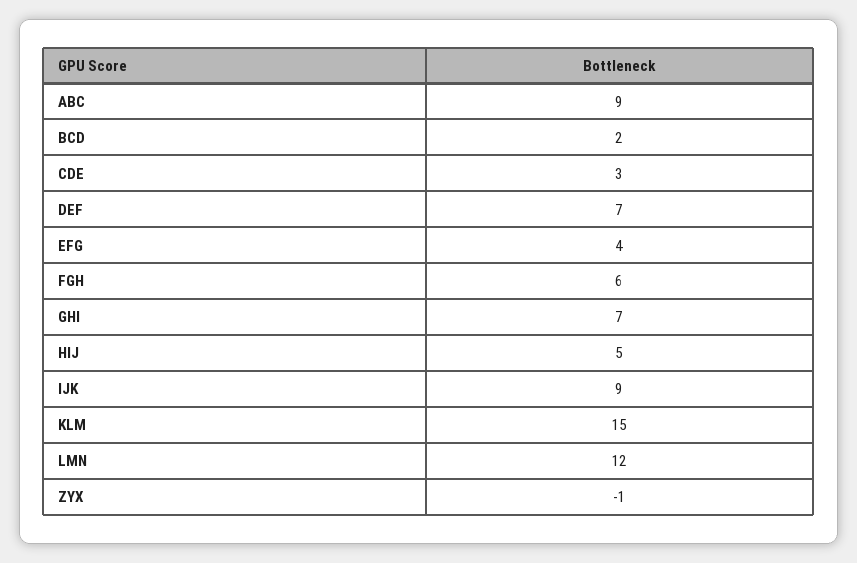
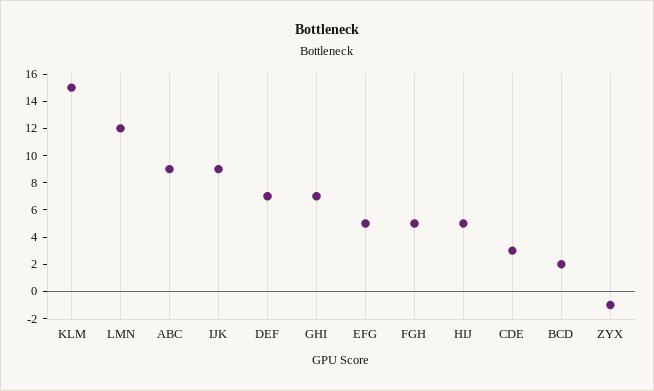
  {
    "ABC": 9,
    "BCD": 2,
    "CDE": 3,
    "DEF": 7,
-   "EFG": 4,
+   "EFG": 5,
-   "FGH": 6,
+   "FGH": 5,
    "GHI": 7,
    "HIJ": 5,
    "IJK": 9,
    "KLM": 15,
    "LMN": 12,
    "ZYX": -1
  }

